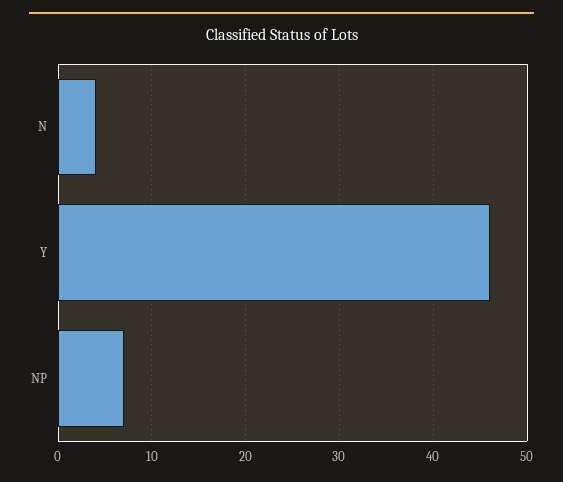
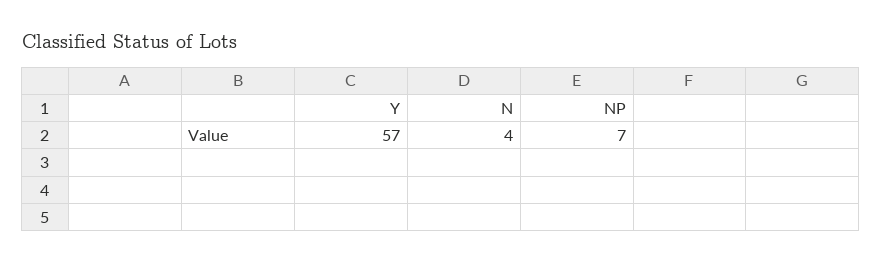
  {
    "N": 4,
-   "Y": 46,
+   "Y": 57,
    "NP": 7
  }

